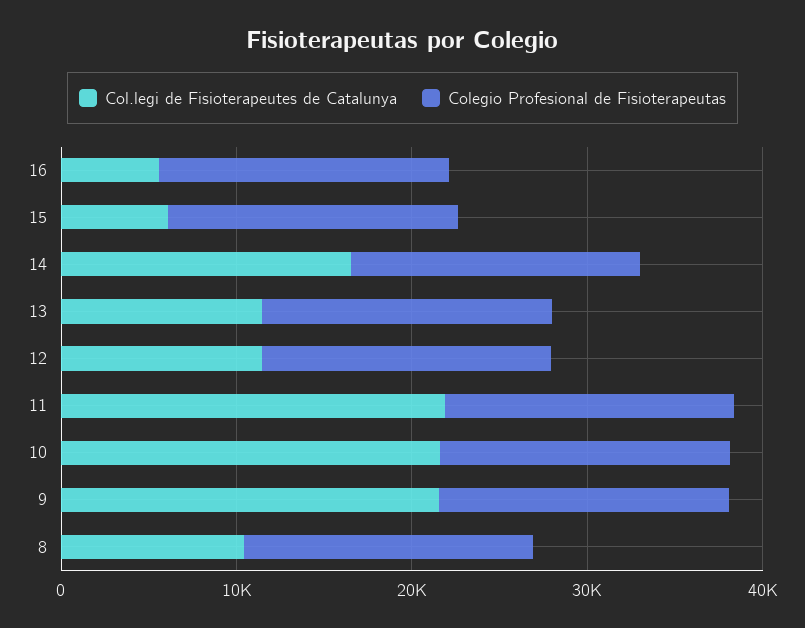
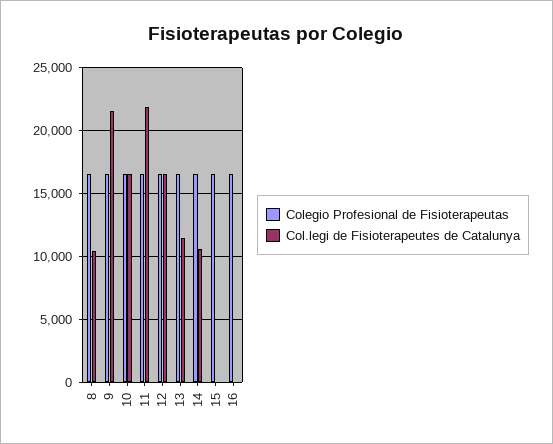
  {
    "Col.legi de Fisioterapeutes de Catalunya": {
-     "16": 6000,
+     "16": 0,
-     "15": 6000,
+     "15": 0,
-     "14": 16000,
+     "14": 10500,
      "13": 11500,
-     "12": 12000,
+     "12": 16500,
      "11": 22000,
-     "10": 22000,
+     "10": 16500,
      "9": 21500,
      "8": 10500
    },
    "Colegio Profesional de Fisioterapeutas": {
      "16": 16500,
      "15": 16500,
      "14": 16500,
      "13": 16500,
      "12": 16500,
      "11": 16500,
      "10": 16500,
      "9": 16500,
      "8": 16500
    }
  }

